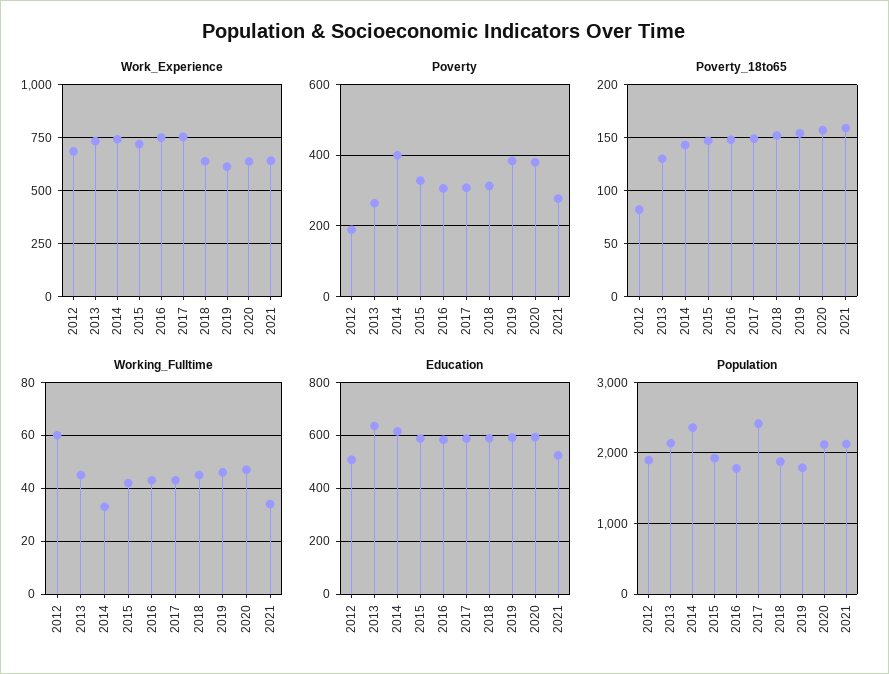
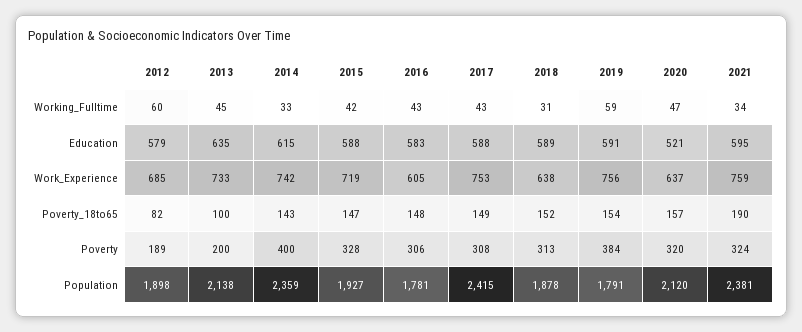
  {
    "Work_Experience": {
      "2012": 685,
      "2013": 733,
      "2014": 742,
      "2015": 719,
-     "2016": 750,
+     "2016": 605,
      "2017": 753,
      "2018": 638,
-     "2019": 600,
+     "2019": 756,
      "2020": 637,
-     "2021": 650
+     "2021": 759
    },
    "Poverty": {
      "2012": 189,
-     "2013": 260,
+     "2013": 200,
      "2014": 400,
      "2015": 328,
      "2016": 306,
      "2017": 308,
      "2018": 313,
      "2019": 384,
-     "2020": 380,
+     "2020": 320,
-     "2021": 280
+     "2021": 324
    },
    "Poverty_18to65": {
      "2012": 82,
-     "2013": 130,
+     "2013": 100,
      "2014": 143,
      "2015": 147,
      "2016": 148,
      "2017": 149,
      "2018": 152,
      "2019": 154,
      "2020": 157,
-     "2021": 160
+     "2021": 190
    },
    "Working_Fulltime": {
      "2012": 60,
      "2013": 45,
      "2014": 33,
      "2015": 42,
      "2016": 43,
      "2017": 43,
-     "2018": 45,
+     "2018": 31,
-     "2019": 45,
+     "2019": 59,
      "2020": 47,
      "2021": 34
    },
    "Education": {
-     "2012": 500,
+     "2012": 579,
      "2013": 635,
      "2014": 615,
      "2015": 588,
      "2016": 583,
      "2017": 588,
      "2018": 589,
      "2019": 591,
-     "2020": 600,
+     "2020": 521,
-     "2021": 525
+     "2021": 595
    },
    "Population": {
      "2012": 1898,
      "2013": 2138,
      "2014": 2359,
      "2015": 1927,
      "2016": 1781,
      "2017": 2415,
      "2018": 1878,
      "2019": 1791,
      "2020": 2120,
-     "2021": 2100
+     "2021": 2381
    }
  }

